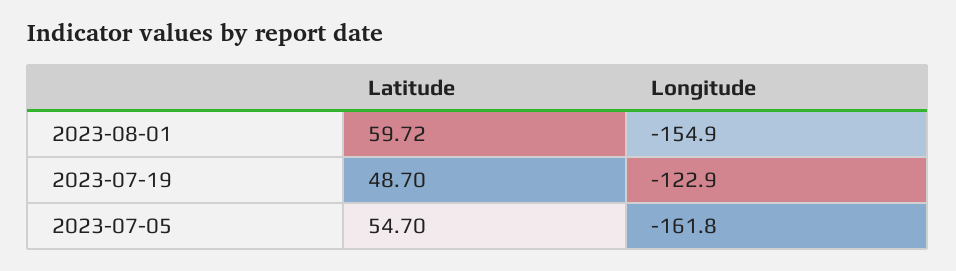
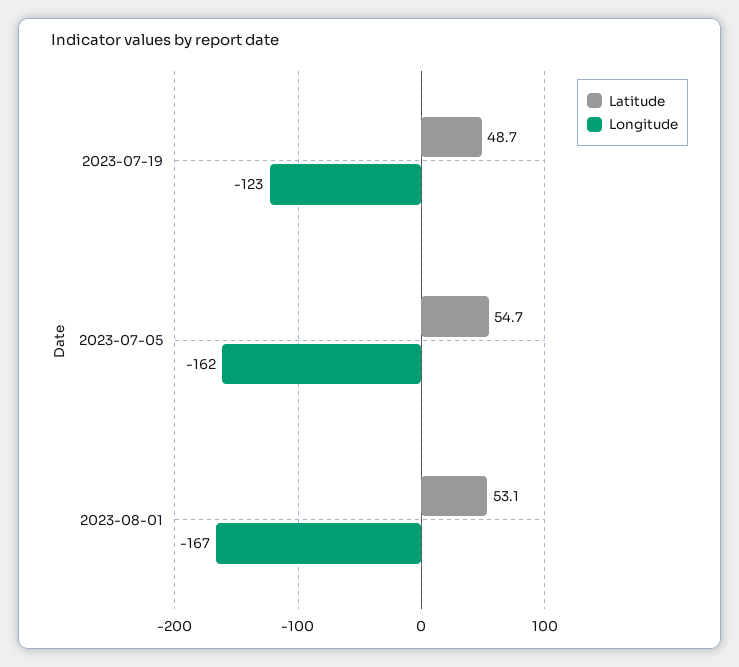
  {
    "Latitude": {
-     "2023-08-01": 59.72,
+     "2023-08-01": 53.1,
      "2023-07-19": 48.7,
      "2023-07-05": 54.7
    },
    "Longitude": {
-     "2023-08-01": -154.9,
+     "2023-08-01": -167,
      "2023-07-19": -122.9,
      "2023-07-05": -161.8
    }
  }

